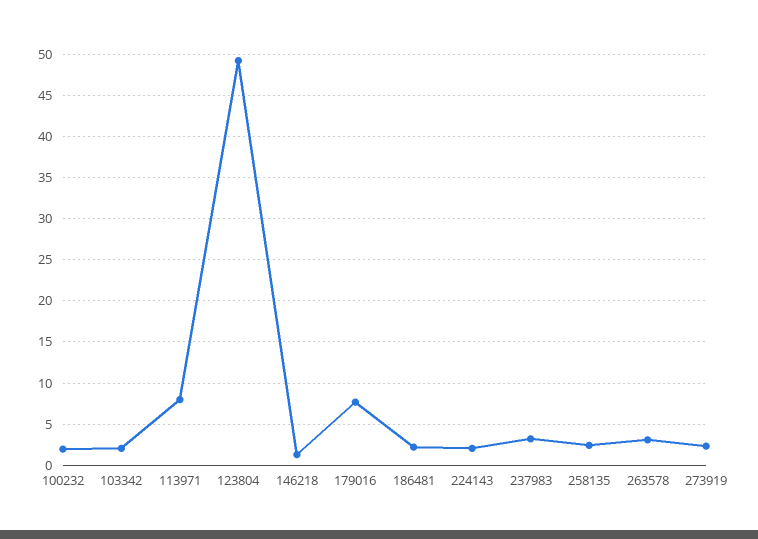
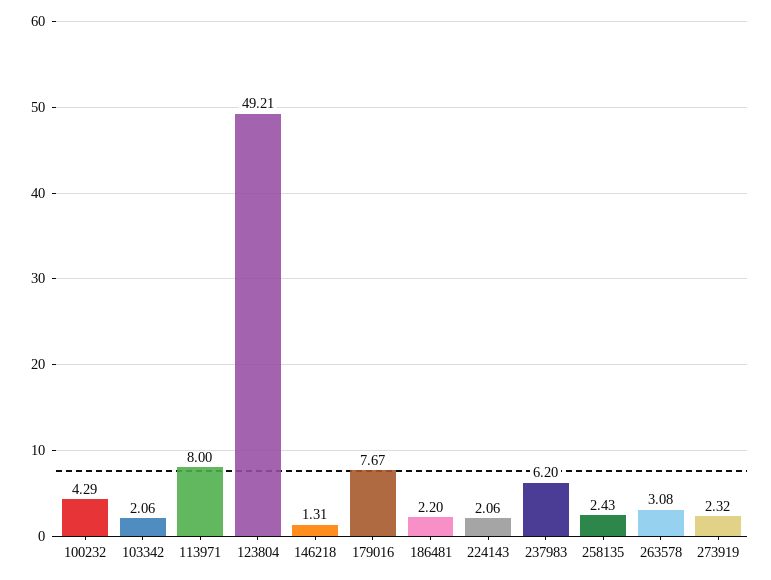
  {
-   "100232": 2,
+   "100232": 4.29,
    "103342": 2.06,
    "113971": 8,
    "123804": 49.21,
    "146218": 1.31,
    "179016": 7.67,
    "186481": 2.2,
    "224143": 2.06,
-   "237983": 3,
+   "237983": 6.2,
    "258135": 2.43,
    "263578": 3.08,
    "273919": 2.32
  }

